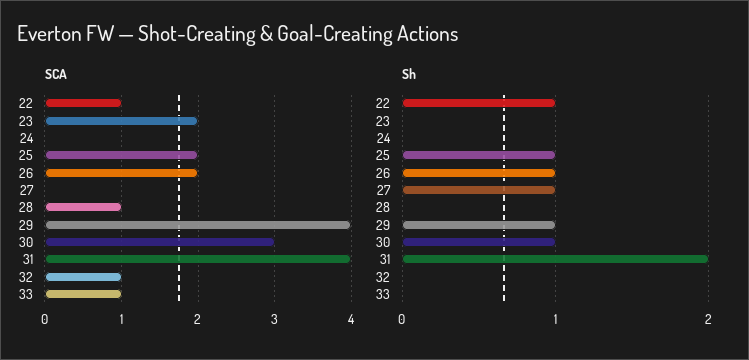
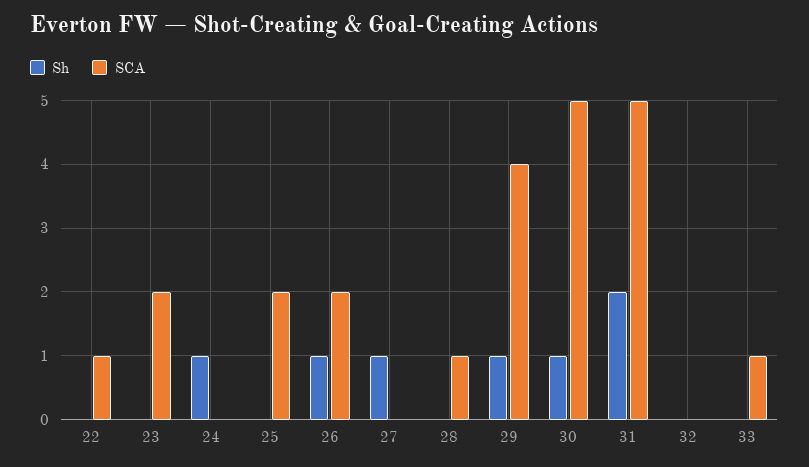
  {
    "SCA": {
      "22": 1,
      "23": 2,
      "24": 0,
      "25": 2,
      "26": 2,
      "27": 0,
      "28": 1,
      "29": 4,
-     "30": 3,
+     "30": 5,
-     "31": 4,
+     "31": 5,
-     "32": 1,
+     "32": 0,
      "33": 1
    },
    "Sh": {
-     "22": 1,
+     "22": 0,
      "23": 0,
-     "24": 0,
+     "24": 1,
-     "25": 1,
+     "25": 0,
      "26": 1,
      "27": 1,
      "28": 0,
      "29": 1,
      "30": 1,
      "31": 2,
      "32": 0,
      "33": 0
    }
  }

